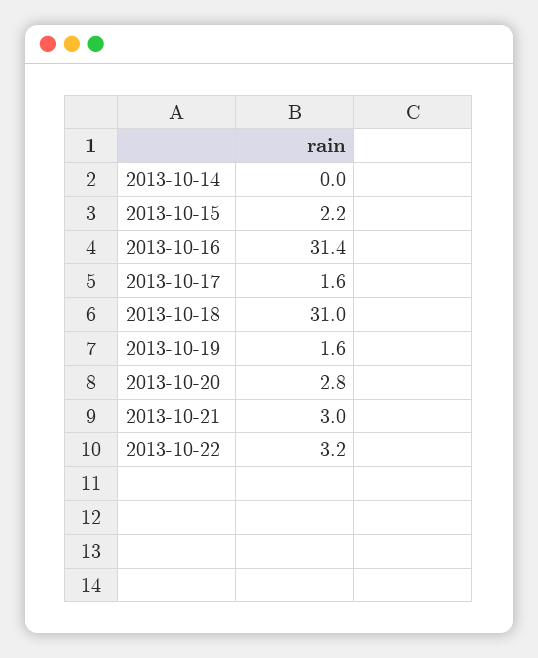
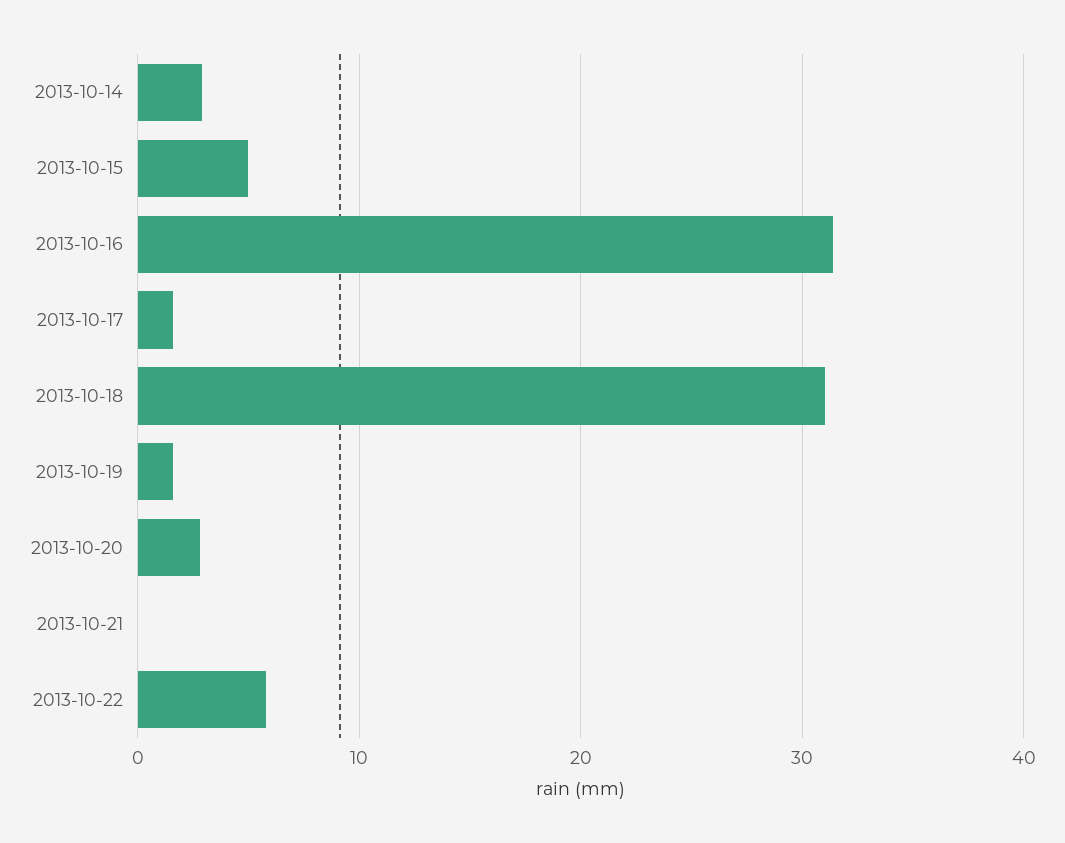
  {
-   "2013-10-14": 0,
+   "2013-10-14": 3,
-   "2013-10-15": 2.2,
+   "2013-10-15": 5,
    "2013-10-16": 31.4,
    "2013-10-17": 1.6,
    "2013-10-18": 31,
    "2013-10-19": 1.6,
    "2013-10-20": 2.8,
-   "2013-10-21": 3,
+   "2013-10-21": 0,
-   "2013-10-22": 3.2
+   "2013-10-22": 6
  }

